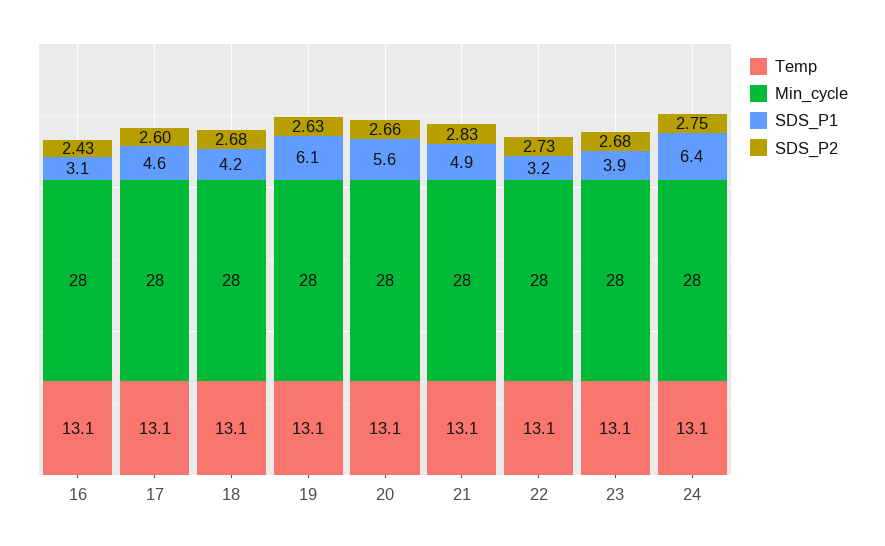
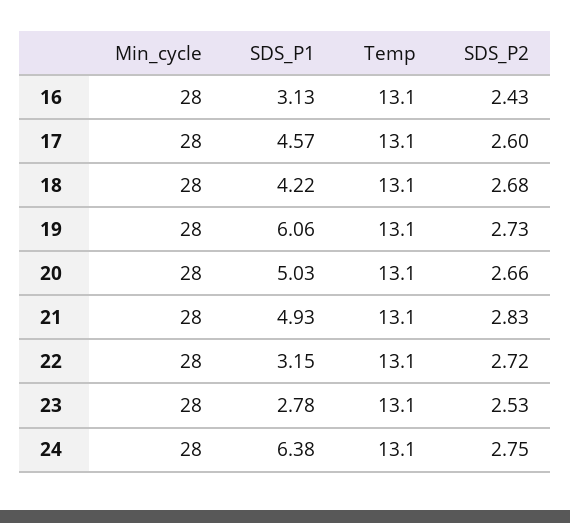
  {
    "Temp": {
      "16": 13.1,
      "17": 13.1,
      "18": 13.1,
      "19": 13.1,
      "20": 13.1,
      "21": 13.1,
      "22": 13.1,
      "23": 13.1,
      "24": 13.1
    },
    "Min_cycle": {
      "16": 28,
      "17": 28,
      "18": 28,
      "19": 28,
      "20": 28,
      "21": 28,
      "22": 28,
      "23": 28,
      "24": 28
    },
    "SDS_P1": {
      "16": 3.13,
      "17": 4.57,
      "18": 4.22,
      "19": 6.06,
-     "20": 5.6,
+     "20": 5.03,
      "21": 4.93,
      "22": 3.15,
-     "23": 3.9,
+     "23": 2.78,
      "24": 6.38
    },
    "SDS_P2": {
      "16": 2.43,
      "17": 2.6,
      "18": 2.68,
-     "19": 2.63,
+     "19": 2.73,
      "20": 2.66,
      "21": 2.83,
-     "22": 2.73,
+     "22": 2.72,
-     "23": 2.68,
+     "23": 2.53,
      "24": 2.75
    }
  }

